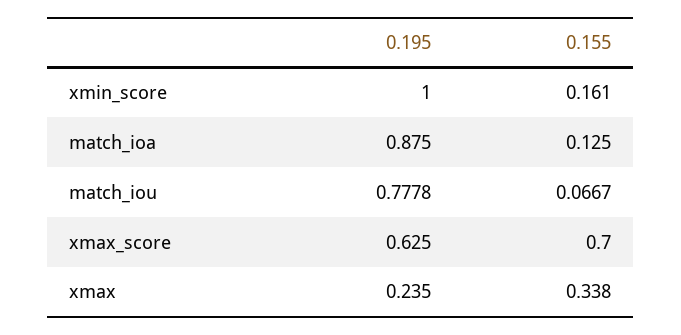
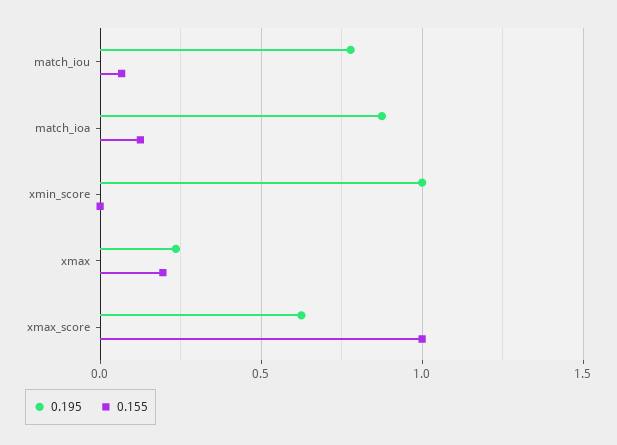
  {
    "0.195": {
      "xmin_score": 1,
      "match_ioa": 0.875,
      "match_iou": 0.7778,
      "xmax_score": 0.625,
      "xmax": 0.235
    },
    "0.155": {
-     "xmin_score": 0.161,
+     "xmin_score": 0,
      "match_ioa": 0.125,
      "match_iou": 0.0667,
-     "xmax_score": 0.7,
+     "xmax_score": 1,
-     "xmax": 0.338
+     "xmax": 0.2
    }
  }

